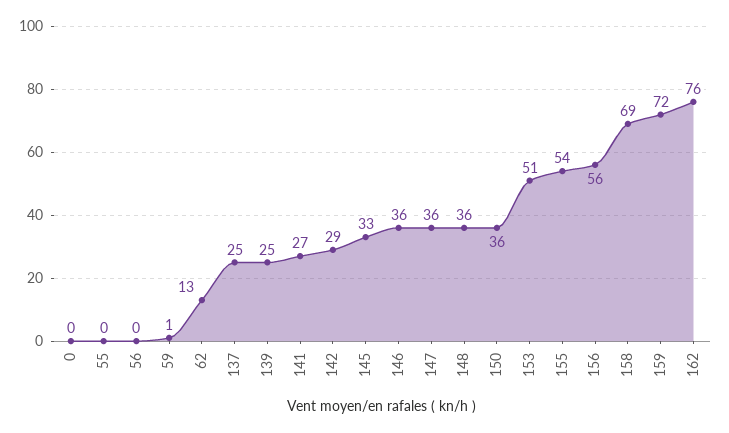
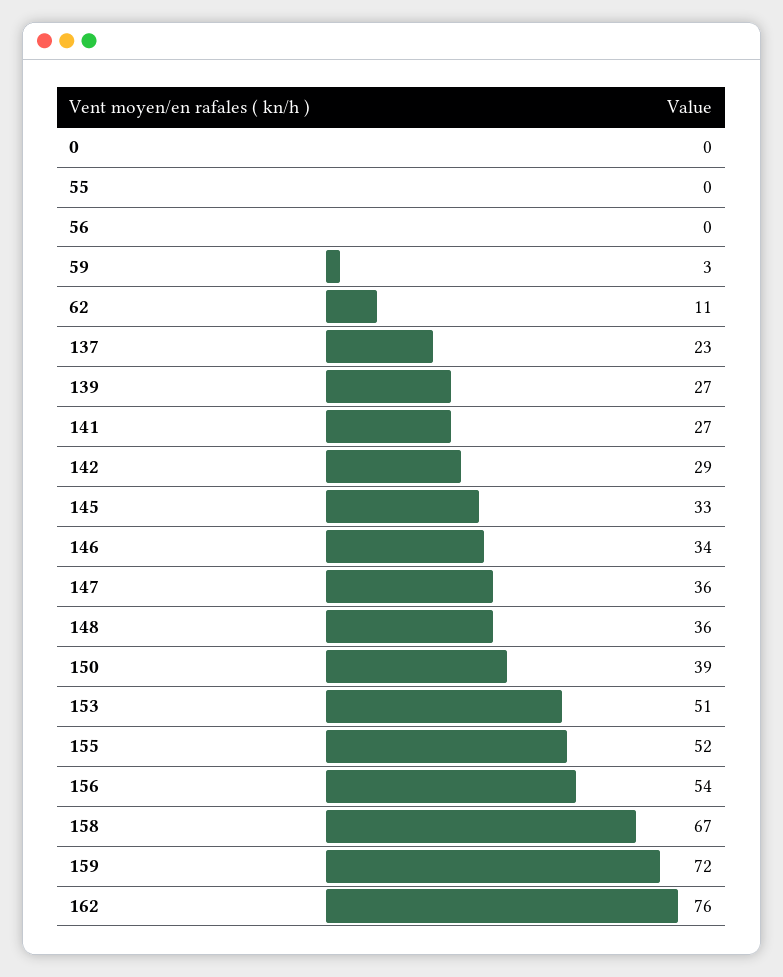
  {
    "0": 0,
    "55": 0,
    "56": 0,
-   "59": 1,
+   "59": 3,
-   "62": 13,
+   "62": 11,
-   "137": 25,
+   "137": 23,
-   "139": 25,
+   "139": 27,
    "141": 27,
    "142": 29,
    "145": 33,
-   "146": 36,
+   "146": 34,
    "147": 36,
    "148": 36,
-   "150": 36,
+   "150": 39,
    "153": 51,
-   "155": 54,
+   "155": 52,
-   "156": 56,
+   "156": 54,
-   "158": 69,
+   "158": 67,
    "159": 72,
    "162": 76
  }

